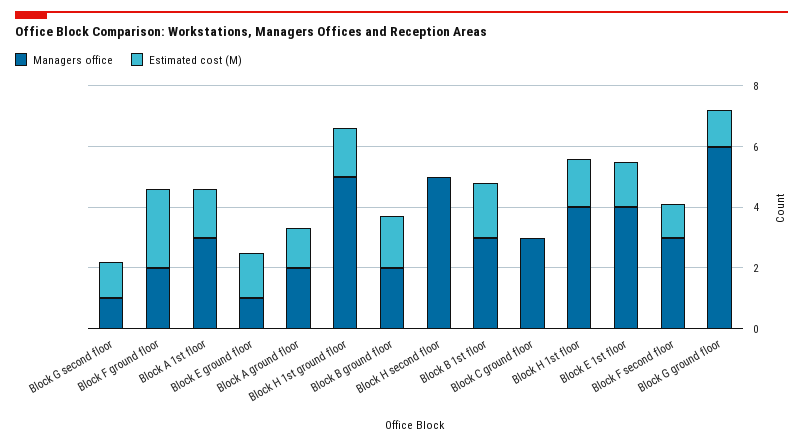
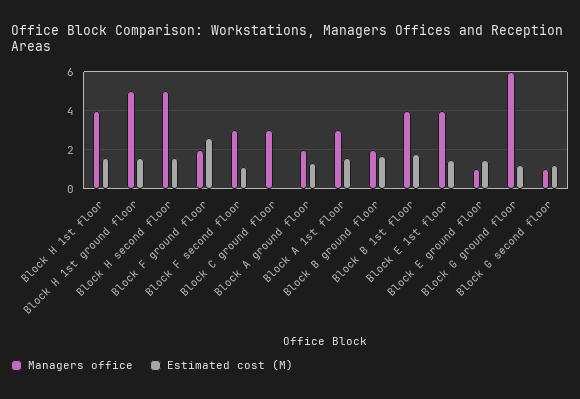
  {
    "Managers office": {
      "Block G second floor": 1,
      "Block F ground floor": 2,
      "Block A 1st floor": 3,
      "Block E ground floor": 1,
      "Block A ground floor": 2,
      "Block H 1st ground floor": 5,
      "Block B ground floor": 2,
      "Block H second floor": 5,
-     "Block B 1st floor": 3,
+     "Block B 1st floor": 4,
      "Block C ground floor": 3,
      "Block H 1st floor": 4,
      "Block E 1st floor": 4,
      "Block F second floor": 3,
      "Block G ground floor": 6
    },
    "Estimated cost (M)": {
      "Block G second floor": 1,
      "Block F ground floor": 2.5,
      "Block A 1st floor": 1.5,
      "Block E ground floor": 1.5,
      "Block A ground floor": 1.5,
      "Block H 1st ground floor": 1.5,
      "Block B ground floor": 1.5,
-     "Block H second floor": 0,
+     "Block H second floor": 1.5,
      "Block B 1st floor": 2,
      "Block C ground floor": 0,
      "Block H 1st floor": 1.5,
      "Block E 1st floor": 1.5,
      "Block F second floor": 1,
      "Block G ground floor": 1
    }
  }

